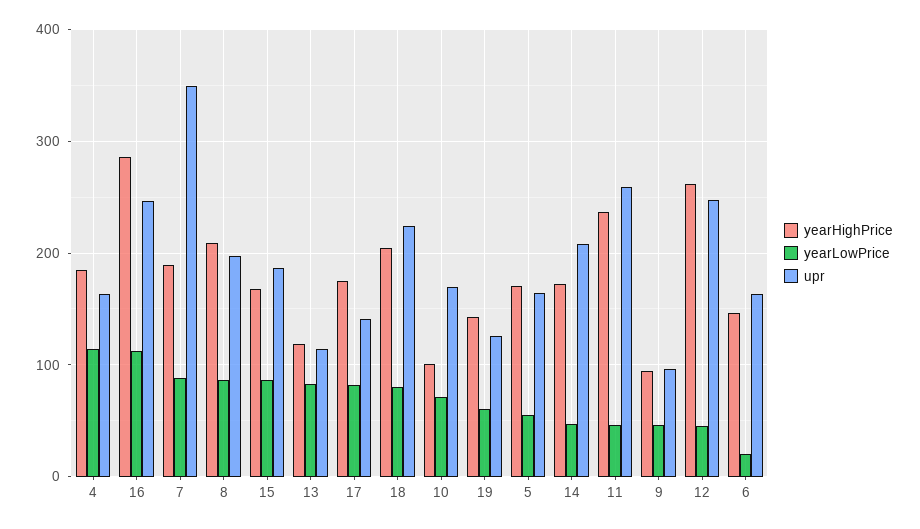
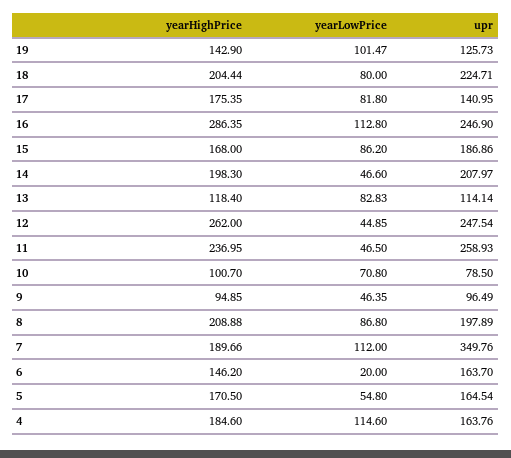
  {
    "yearHighPrice": {
      "4": 184.6,
      "16": 286.35,
      "7": 189.66,
      "8": 208.88,
      "15": 168,
      "13": 118.4,
      "17": 175.35,
      "18": 204.44,
      "10": 100.7,
      "19": 142.9,
      "5": 170.5,
-     "14": 170,
+     "14": 198.3,
      "11": 236.95,
      "9": 94.85,
      "12": 262,
      "6": 146.2
    },
    "yearLowPrice": {
      "4": 114.6,
      "16": 112.8,
-     "7": 90,
+     "7": 112,
      "8": 86.8,
      "15": 86.2,
      "13": 82.83,
      "17": 81.8,
      "18": 80,
      "10": 70.8,
-     "19": 60,
+     "19": 101.47,
      "5": 54.8,
      "14": 46.6,
      "11": 46.5,
      "9": 46.35,
      "12": 44.85,
      "6": 20
    },
    "upr": {
      "4": 163.76,
      "16": 246.9,
      "7": 349.76,
      "8": 197.89,
      "15": 186.86,
      "13": 114.14,
      "17": 140.95,
      "18": 224.71,
-     "10": 170,
+     "10": 78.5,
      "19": 125.73,
      "5": 164.54,
      "14": 207.97,
      "11": 258.93,
      "9": 96.49,
      "12": 247.54,
      "6": 163.7
    }
  }

